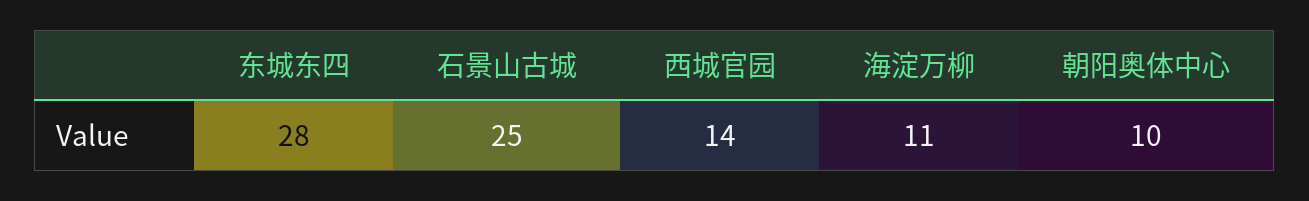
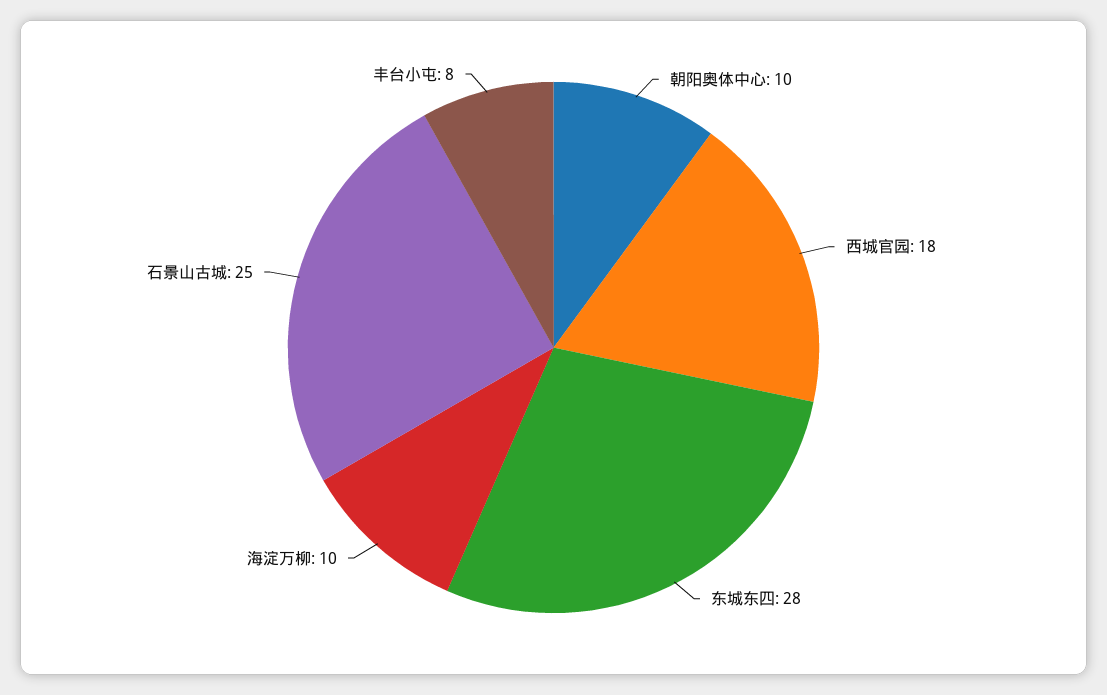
  {
    "东城东四": 28,
    "石景山古城": 25,
-   "西城官园": 14,
+   "西城官园": 18,
-   "海淀万柳": 11,
+   "海淀万柳": 10,
-   "朝阳奥体中心": 10
+   "朝阳奥体中心": 10,
+   "丰台小屯": 8
  }

